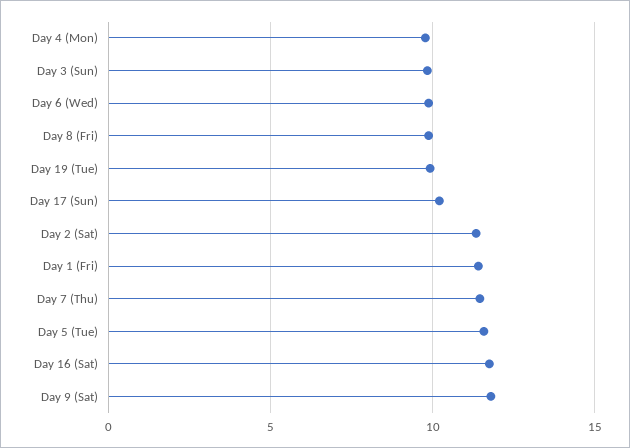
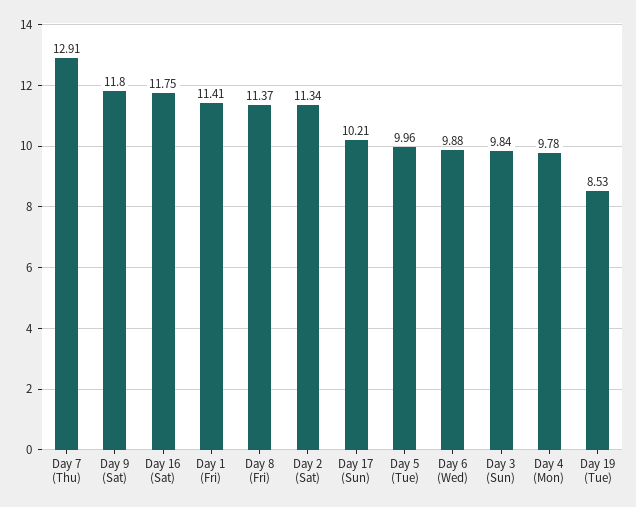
  {
    "Day 4 (Mon)": 9.78,
    "Day 3 (Sun)": 9.84,
    "Day 6 (Wed)": 9.88,
-   "Day 8 (Fri)": 10,
+   "Day 8 (Fri)": 11.37,
-   "Day 19 (Tue)": 10,
+   "Day 19 (Tue)": 8.53,
    "Day 17 (Sun)": 10.21,
    "Day 2 (Sat)": 11.34,
    "Day 1 (Fri)": 11.41,
-   "Day 7 (Thu)": 11.5,
+   "Day 7 (Thu)": 12.91,
-   "Day 5 (Tue)": 11.5,
+   "Day 5 (Tue)": 9.96,
    "Day 16 (Sat)": 11.75,
    "Day 9 (Sat)": 11.8
  }

